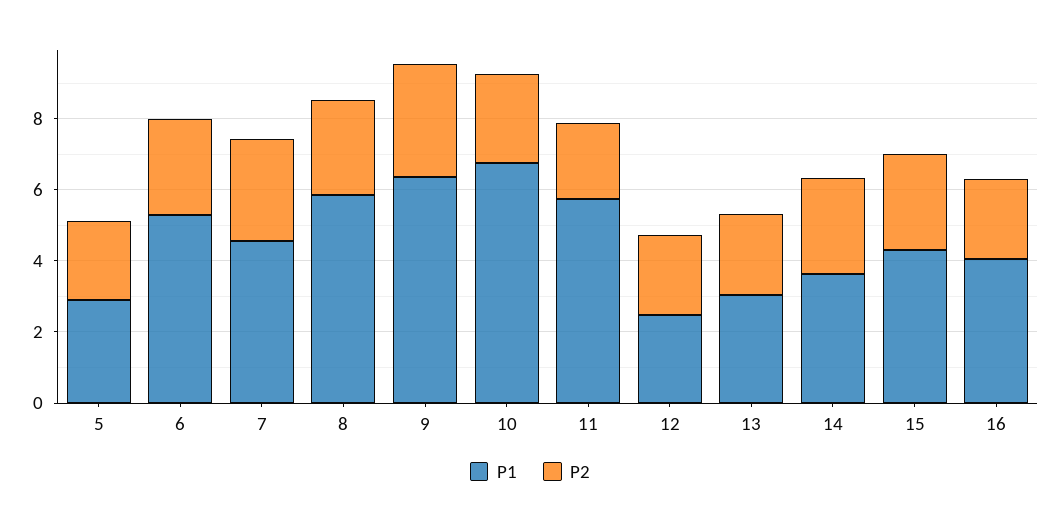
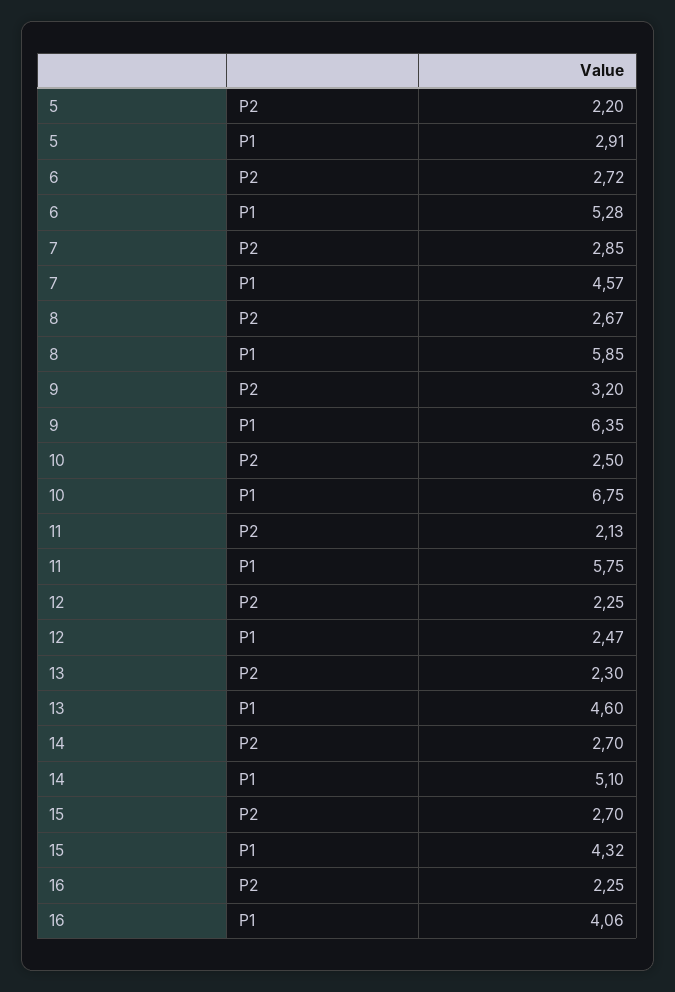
  {
    "P1": {
      "5": 2.91,
      "6": 5.28,
      "7": 4.57,
      "8": 5.85,
      "9": 6.35,
      "10": 6.75,
      "11": 5.75,
      "12": 2.47,
-     "13": 3,
+     "13": 4.6,
-     "14": 3.5,
+     "14": 5.1,
      "15": 4.32,
      "16": 4.06
    },
    "P2": {
      "5": 2.2,
      "6": 2.72,
      "7": 2.85,
      "8": 2.67,
      "9": 3.2,
      "10": 2.5,
      "11": 2.13,
      "12": 2.25,
      "13": 2.3,
      "14": 2.7,
      "15": 2.7,
      "16": 2.25
    }
  }

